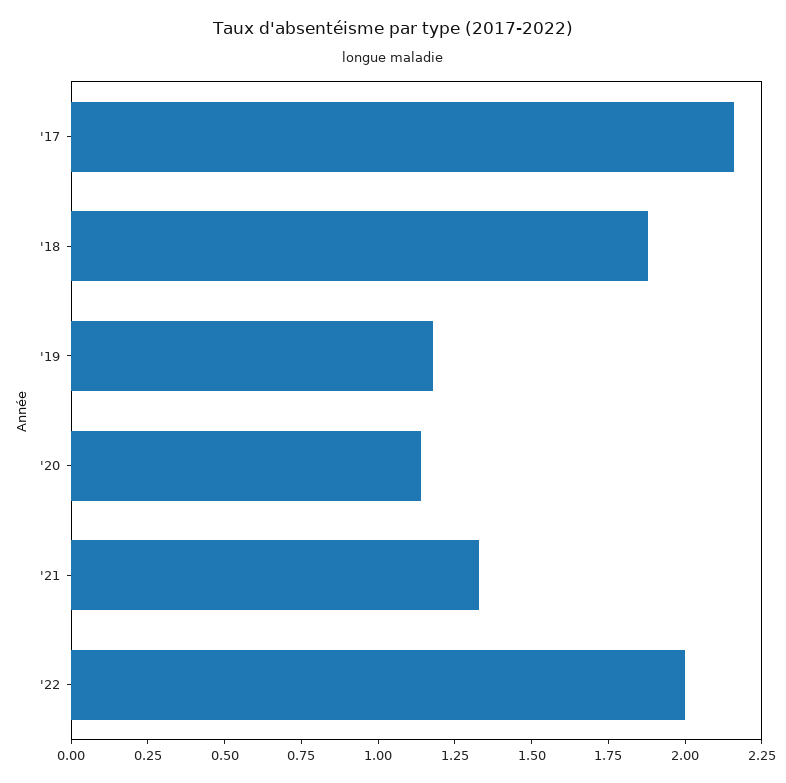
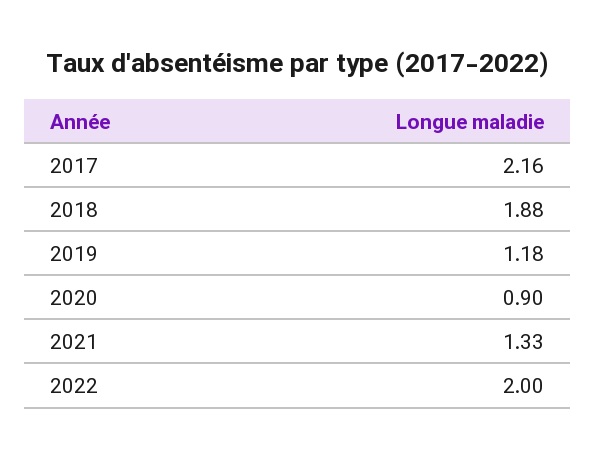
  {
    "'17": 2.16,
    "'18": 1.88,
    "'19": 1.18,
-   "'20": 1.15,
+   "'20": 0.9,
    "'21": 1.33,
    "'22": 2
  }

